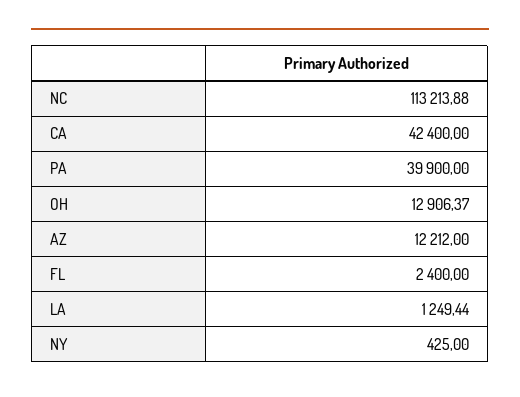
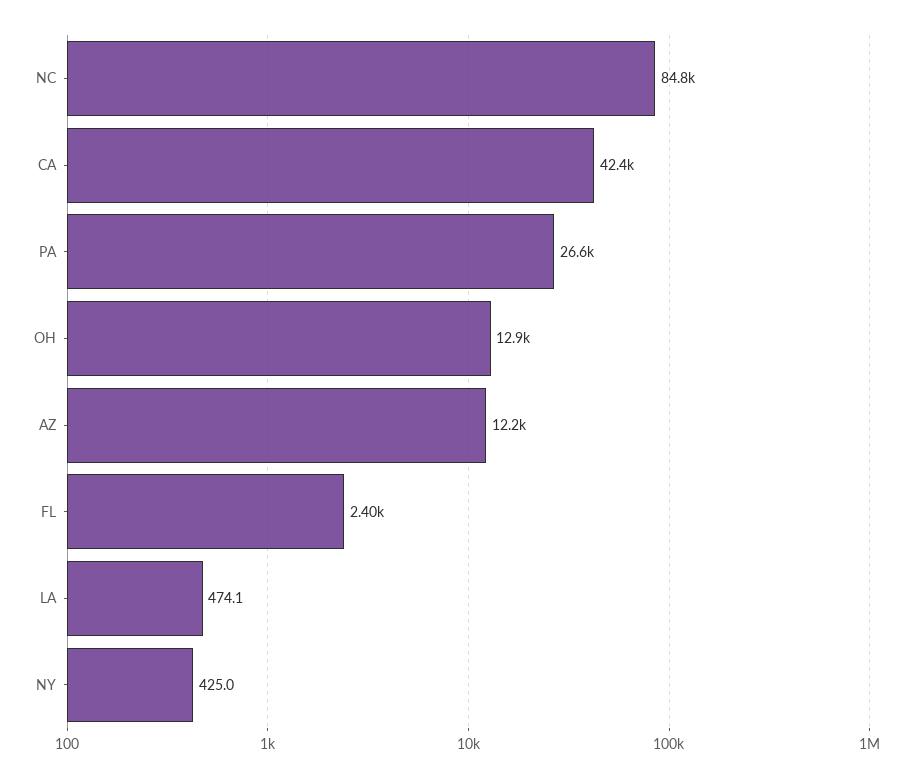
  {
-   "NC": 113213.88,
+   "NC": 84800,
    "CA": 42400,
-   "PA": 39900,
+   "PA": 26600,
    "OH": 12906.37,
    "AZ": 12212,
    "FL": 2400,
-   "LA": 1249.44,
+   "LA": 474.1,
    "NY": 425
  }

